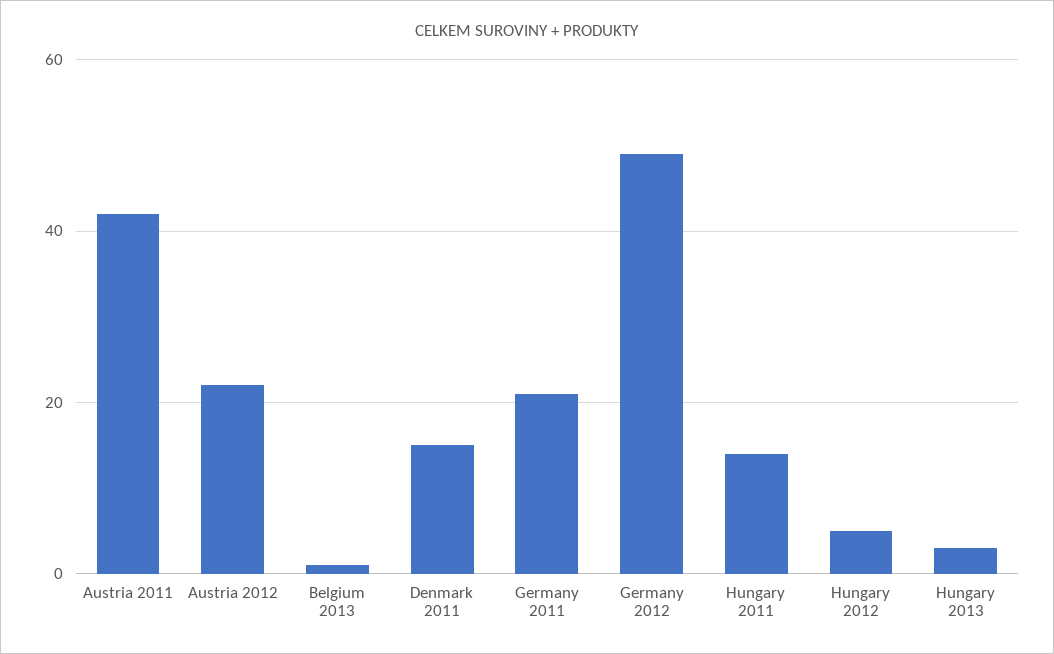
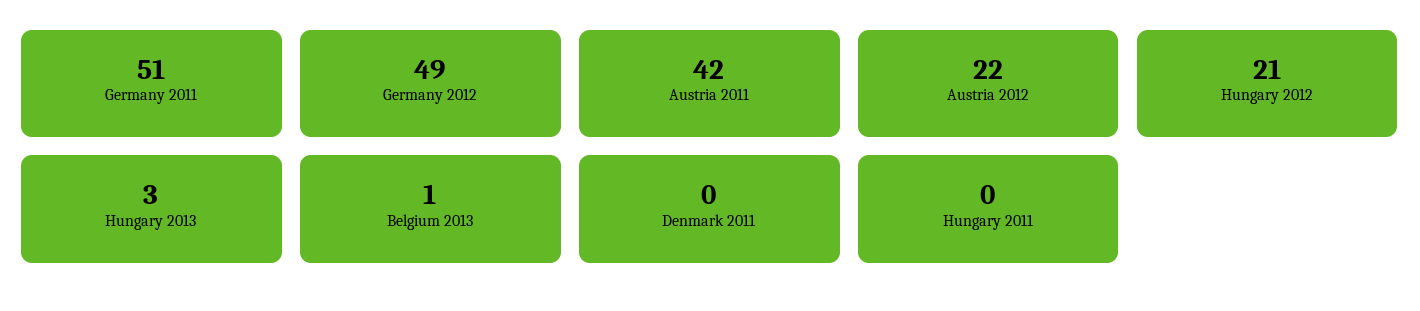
  {
    "Austria 2011": 42,
    "Austria 2012": 22,
    "Belgium 2013": 1,
-   "Denmark 2011": 15,
+   "Denmark 2011": 0,
-   "Germany 2011": 20,
+   "Germany 2011": 51,
    "Germany 2012": 49,
-   "Hungary 2011": 15,
+   "Hungary 2011": 0,
-   "Hungary 2012": 5,
+   "Hungary 2012": 21,
    "Hungary 2013": 3
  }

